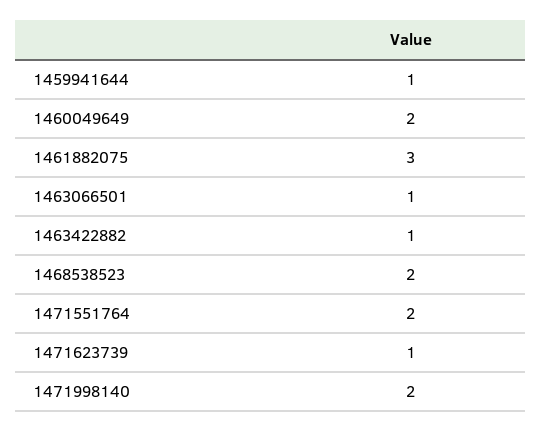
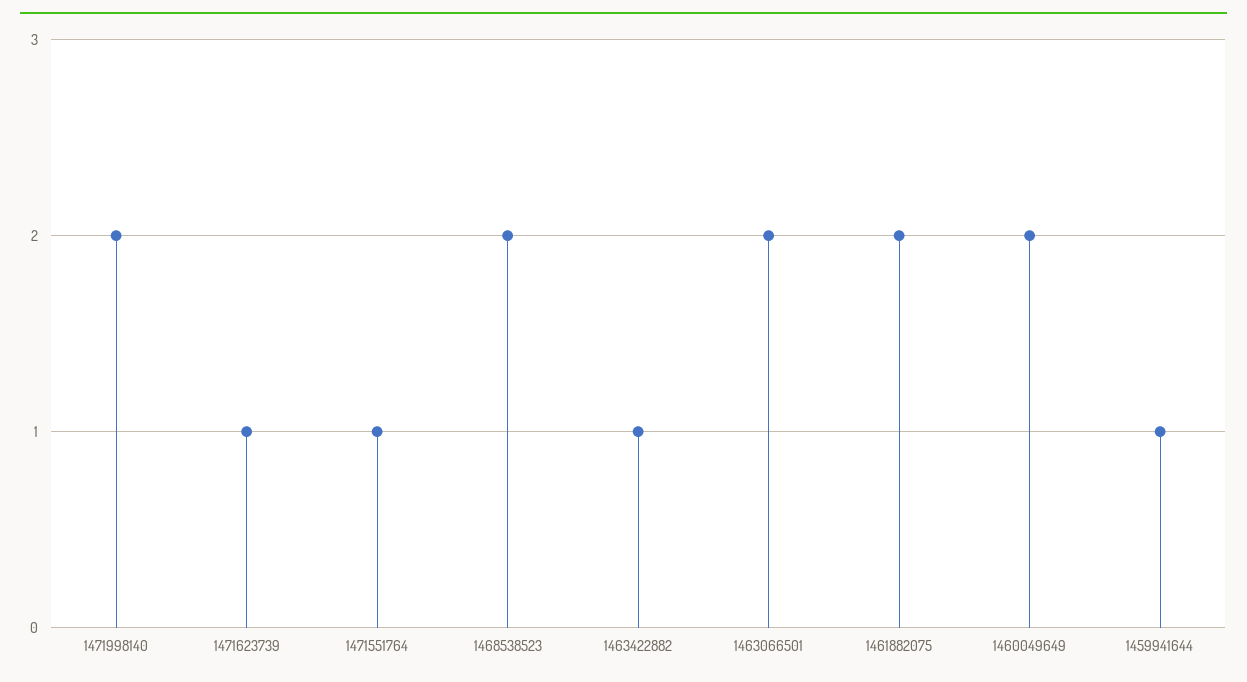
  {
    "1459941644": 1,
    "1460049649": 2,
-   "1461882075": 3,
+   "1461882075": 2,
-   "1463066501": 1,
+   "1463066501": 2,
    "1463422882": 1,
    "1468538523": 2,
-   "1471551764": 2,
+   "1471551764": 1,
    "1471623739": 1,
    "1471998140": 2
  }

